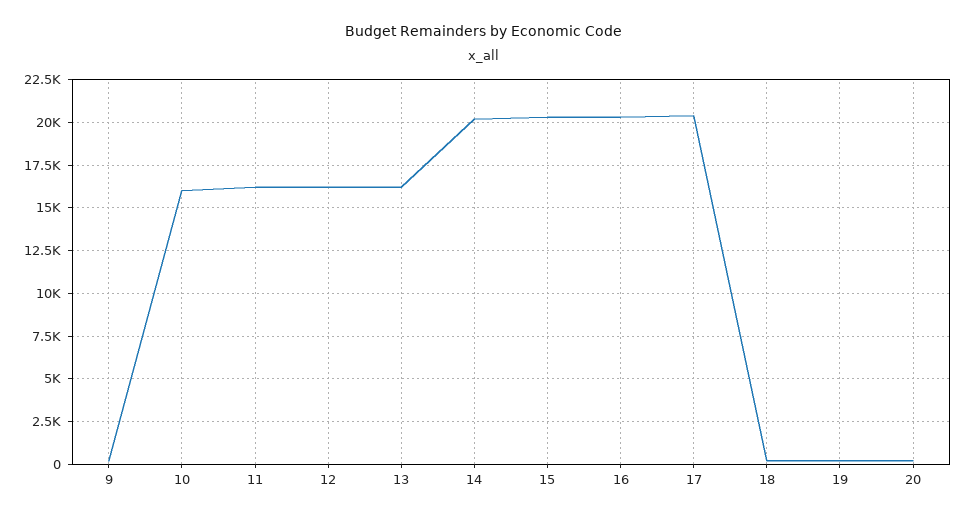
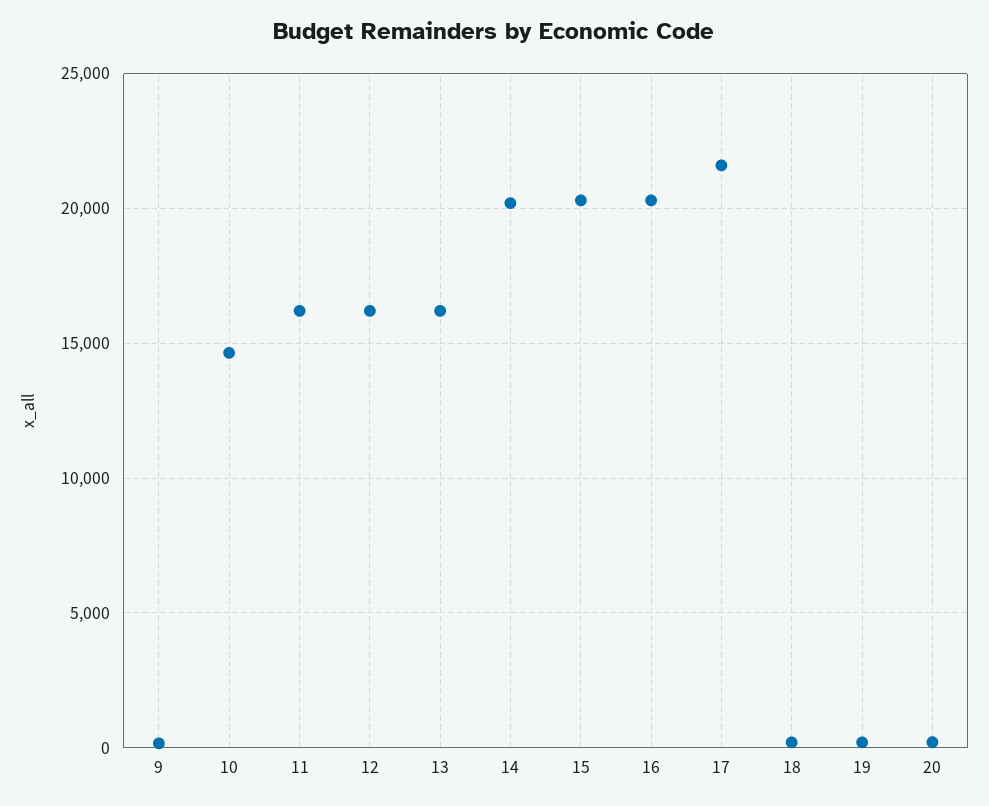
  {
    "9": 0,
-   "10": 16000,
+   "10": 14500,
    "11": 16000,
    "12": 16000,
    "13": 16000,
    "14": 20000,
    "15": 20500,
    "16": 20500,
-   "17": 20500,
+   "17": 21500,
    "18": 0,
    "19": 0,
    "20": 0
  }

